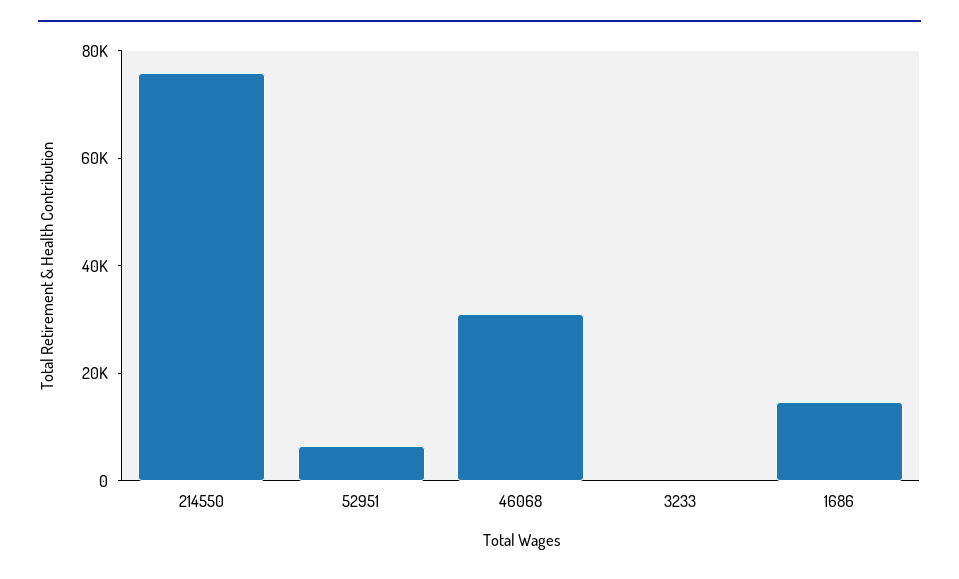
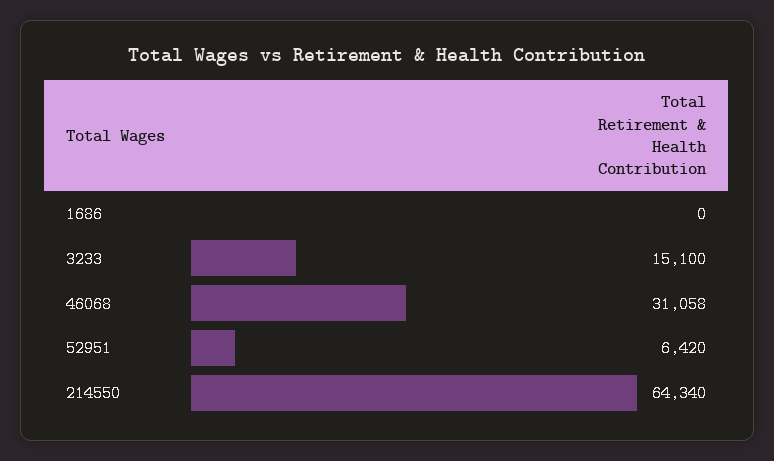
  {
-   "214550": 75000,
+   "214550": 64340,
    "52951": 6420,
    "46068": 31058,
-   "3233": 0,
+   "3233": 15100,
-   "1686": 15000
+   "1686": 0
  }

